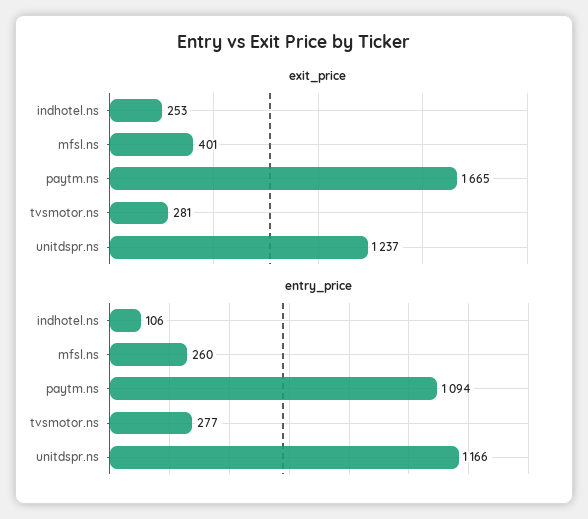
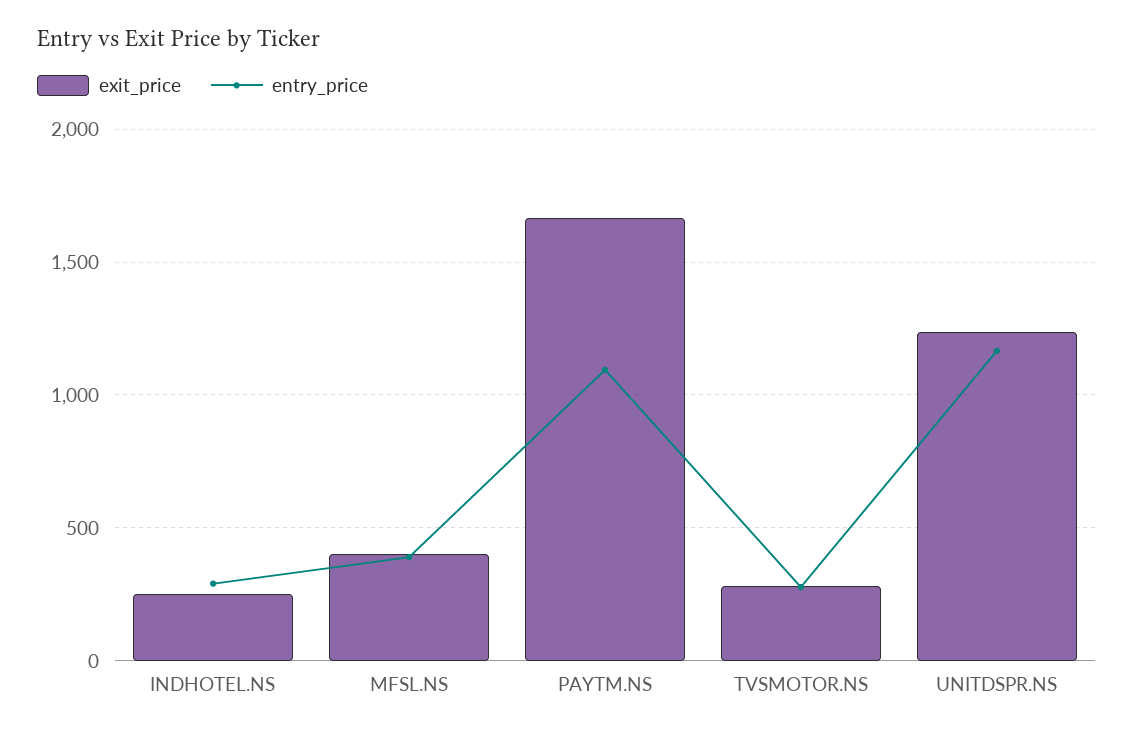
  {
    "exit_price": {
      "indhotel.ns": 253,
      "mfsl.ns": 401,
      "paytm.ns": 1665,
      "tvsmotor.ns": 281,
      "unitdspr.ns": 1237
    },
    "entry_price": {
-     "indhotel.ns": 106,
+     "indhotel.ns": 300,
-     "mfsl.ns": 260,
+     "mfsl.ns": 400,
      "paytm.ns": 1094,
      "tvsmotor.ns": 277,
      "unitdspr.ns": 1166
    }
  }

